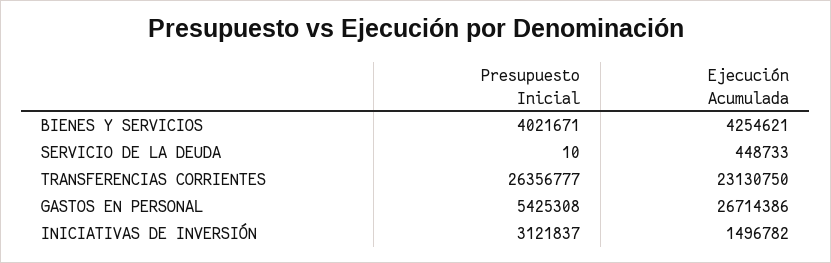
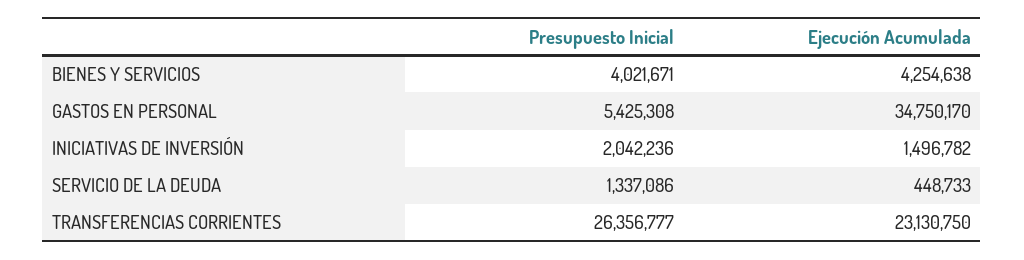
  {
    "Presupuesto Inicial": {
      "BIENES Y SERVICIOS": 4021671,
-     "SERVICIO DE LA DEUDA": 10,
+     "SERVICIO DE LA DEUDA": 1337086,
      "TRANSFERENCIAS CORRIENTES": 26356777,
      "GASTOS EN PERSONAL": 5425308,
-     "INICIATIVAS DE INVERSIÓN": 3121837
+     "INICIATIVAS DE INVERSIÓN": 2042236
    },
    "Ejecución Acumulada": {
-     "BIENES Y SERVICIOS": 4254621,
+     "BIENES Y SERVICIOS": 4254638,
      "SERVICIO DE LA DEUDA": 448733,
      "TRANSFERENCIAS CORRIENTES": 23130750,
-     "GASTOS EN PERSONAL": 26714386,
+     "GASTOS EN PERSONAL": 34750170,
      "INICIATIVAS DE INVERSIÓN": 1496782
    }
  }

